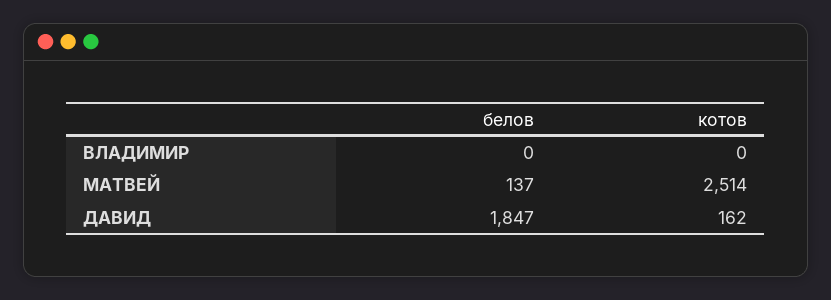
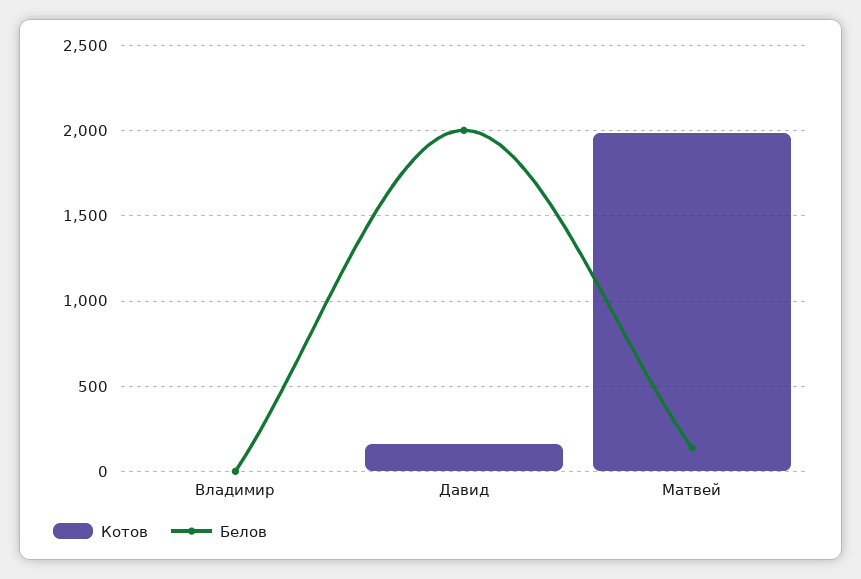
  {
    "белов": {
      "ВЛАДИМИР": 0,
      "МАТВЕЙ": 137,
-     "ДАВИД": 1847
+     "ДАВИД": 2000
    },
    "котов": {
      "ВЛАДИМИР": 0,
-     "МАТВЕЙ": 2514,
+     "МАТВЕЙ": 2000,
      "ДАВИД": 162
    }
  }

